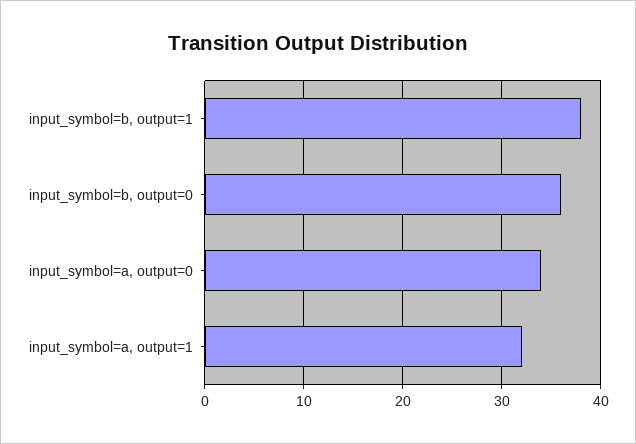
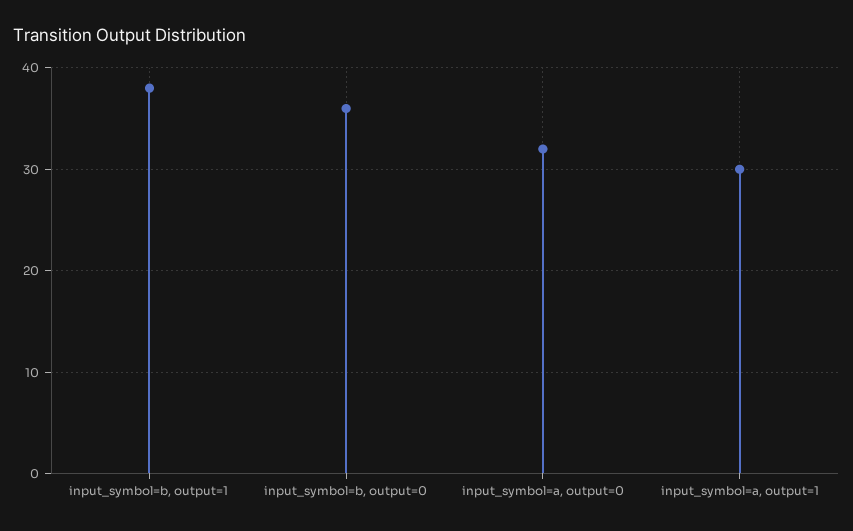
  {
    "input_symbol=b, output=1": 38,
    "input_symbol=b, output=0": 36,
-   "input_symbol=a, output=0": 34,
+   "input_symbol=a, output=0": 32,
-   "input_symbol=a, output=1": 32
+   "input_symbol=a, output=1": 30
  }

